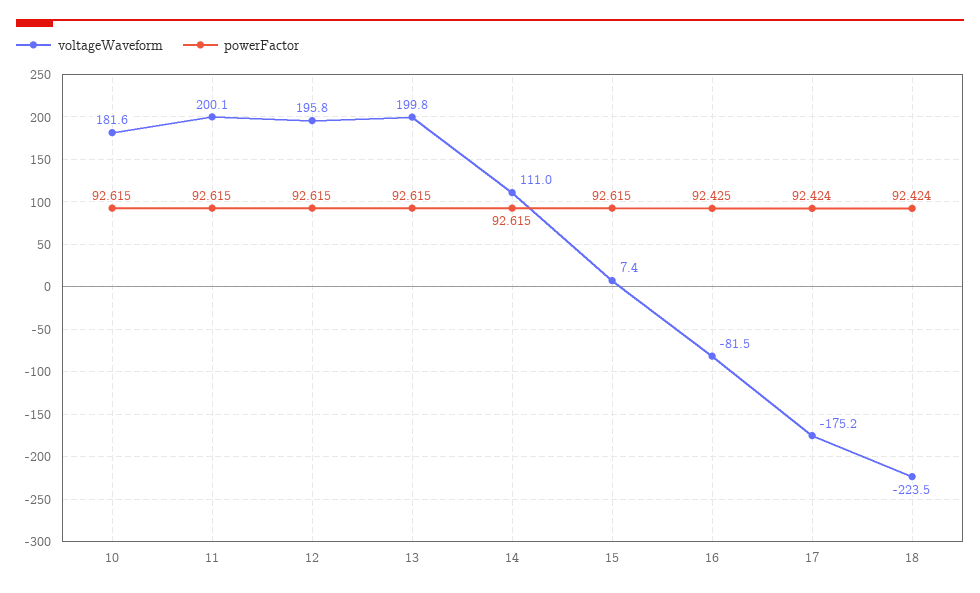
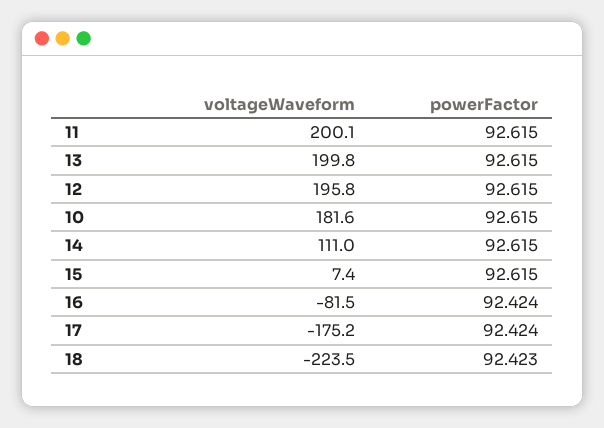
  {
    "voltageWaveform": {
      "10": 181.6,
      "11": 200.1,
      "12": 195.8,
      "13": 199.8,
      "14": 111,
      "15": 7.4,
      "16": -81.5,
      "17": -175.2,
      "18": -223.5
    },
    "powerFactor": {
      "10": 92.615,
      "11": 92.615,
      "12": 92.615,
      "13": 92.615,
      "14": 92.615,
      "15": 92.615,
-     "16": 92.425,
+     "16": 92.424,
      "17": 92.424,
-     "18": 92.424
+     "18": 92.423
    }
  }

